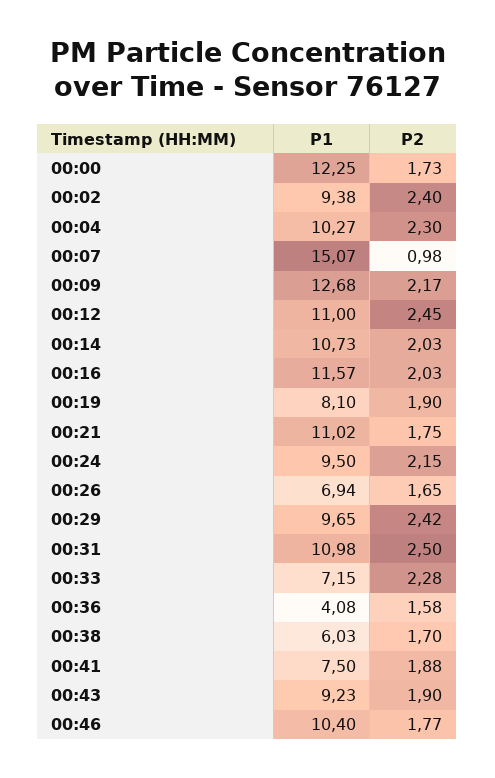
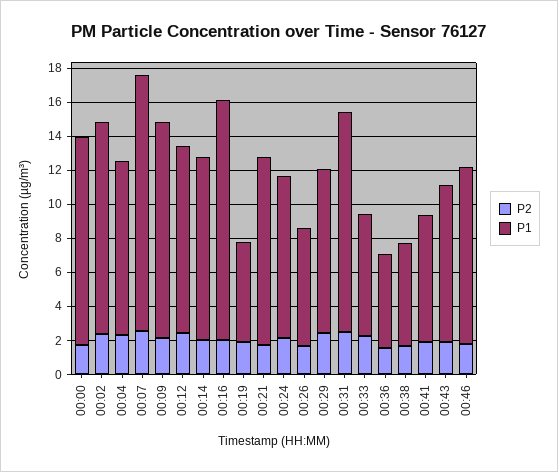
  {
    "P1": {
      "00:00": 12.25,
-     "00:02": 9.38,
+     "00:02": 12.5,
      "00:04": 10.27,
      "00:07": 15.07,
      "00:09": 12.68,
      "00:12": 11,
      "00:14": 10.73,
-     "00:16": 11.57,
+     "00:16": 14,
-     "00:19": 8.1,
+     "00:19": 6,
      "00:21": 11.02,
      "00:24": 9.5,
      "00:26": 6.94,
      "00:29": 9.65,
-     "00:31": 10.98,
+     "00:31": 13,
      "00:33": 7.15,
-     "00:36": 4.08,
+     "00:36": 5.5,
      "00:38": 6.03,
      "00:41": 7.5,
      "00:43": 9.23,
      "00:46": 10.4
    },
    "P2": {
      "00:00": 1.73,
      "00:02": 2.4,
      "00:04": 2.3,
-     "00:07": 0.98,
+     "00:07": 2.5,
      "00:09": 2.17,
      "00:12": 2.45,
      "00:14": 2.03,
      "00:16": 2.03,
      "00:19": 1.9,
      "00:21": 1.75,
      "00:24": 2.15,
      "00:26": 1.65,
      "00:29": 2.42,
      "00:31": 2.5,
      "00:33": 2.28,
      "00:36": 1.58,
      "00:38": 1.7,
      "00:41": 1.88,
      "00:43": 1.9,
      "00:46": 1.77
    }
  }

